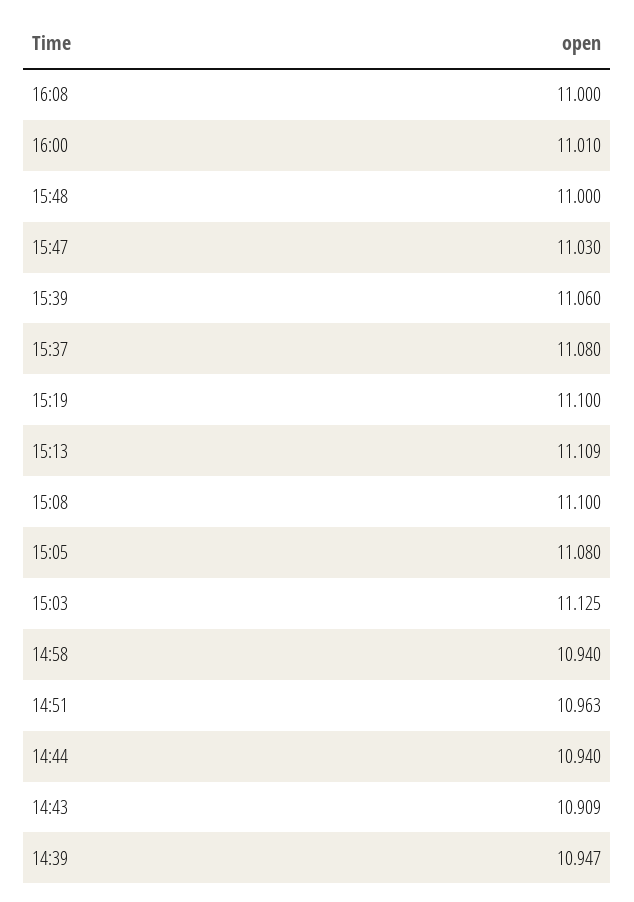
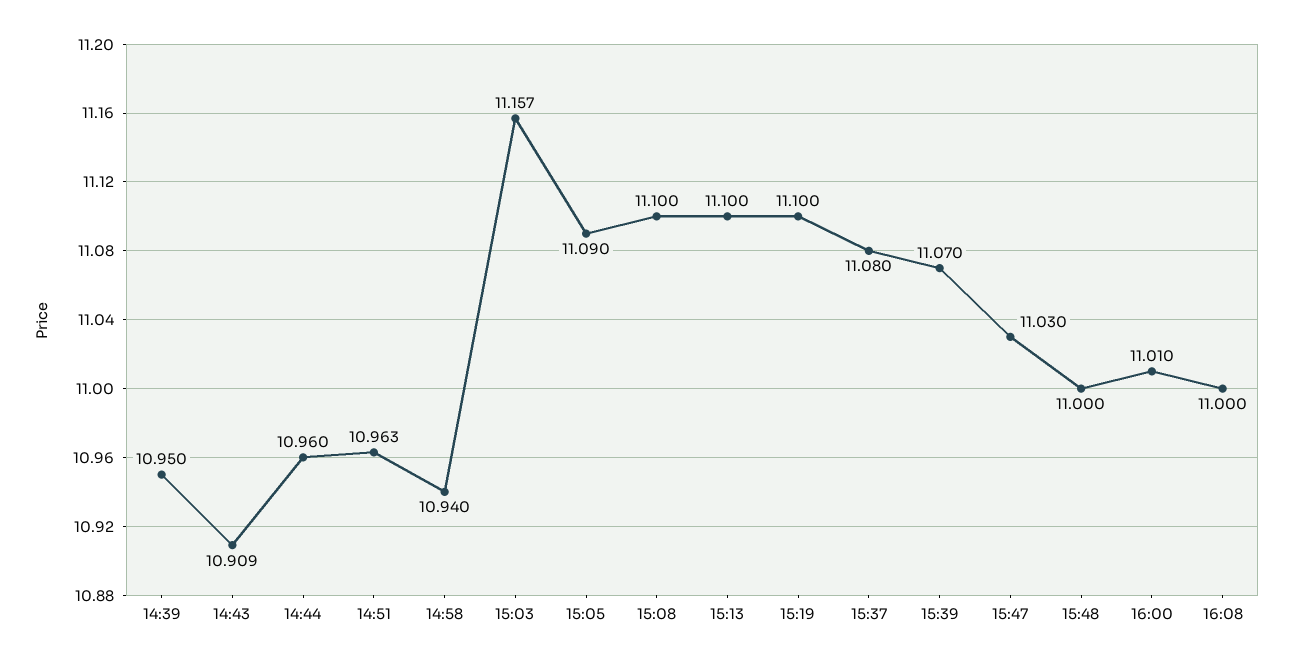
  {
    "16:08": 11,
    "16:00": 11.01,
    "15:48": 11,
    "15:47": 11.03,
-   "15:39": 11.06,
+   "15:39": 11.07,
    "15:37": 11.08,
    "15:19": 11.1,
-   "15:13": 11.109,
+   "15:13": 11.1,
    "15:08": 11.1,
-   "15:05": 11.08,
+   "15:05": 11.09,
-   "15:03": 11.125,
+   "15:03": 11.157,
    "14:58": 10.94,
    "14:51": 10.963,
-   "14:44": 10.94,
+   "14:44": 10.96,
    "14:43": 10.909,
-   "14:39": 10.947
+   "14:39": 10.95
  }

